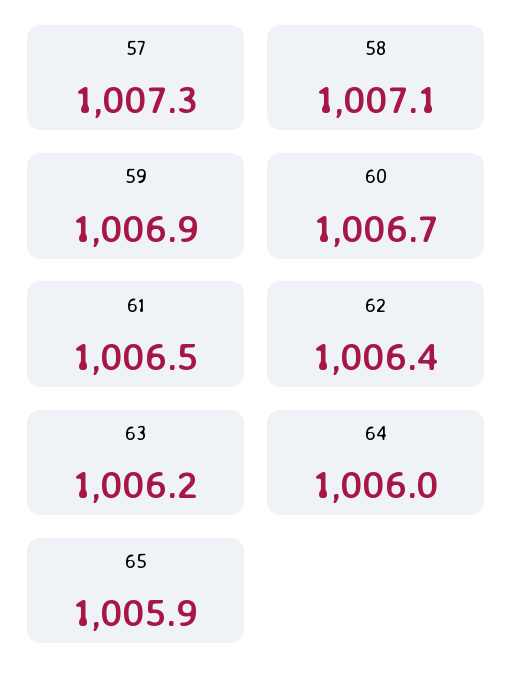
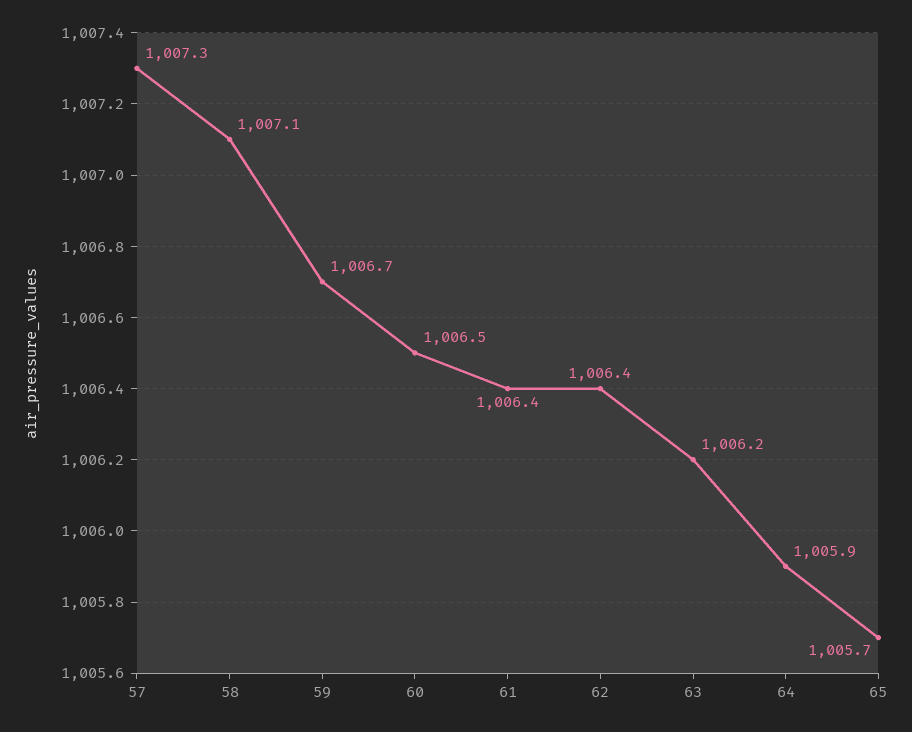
  {
    "57": 1007.3,
    "58": 1007.1,
-   "59": 1006.9,
+   "59": 1006.7,
-   "60": 1006.7,
+   "60": 1006.5,
-   "61": 1006.5,
+   "61": 1006.4,
    "62": 1006.4,
    "63": 1006.2,
-   "64": 1006,
+   "64": 1005.9,
-   "65": 1005.9
+   "65": 1005.7
  }

